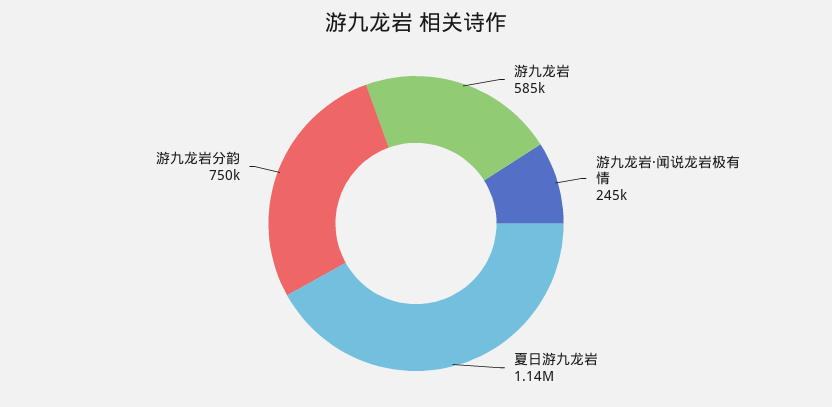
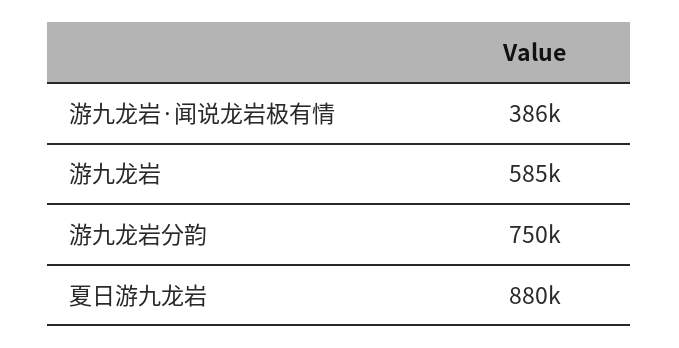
  {
    "游九龙岩": 585000,
-   "游九龙岩·闻说龙岩极有情": 245000,
+   "游九龙岩·闻说龙岩极有情": 386000,
-   "夏日游九龙岩": 1140000,
+   "夏日游九龙岩": 880000,
    "游九龙岩分韵": 750000
  }

